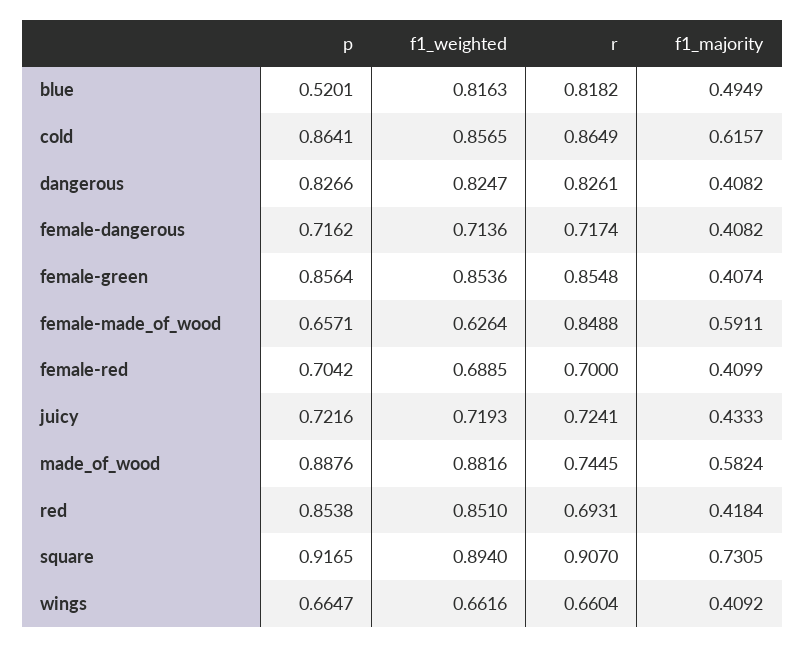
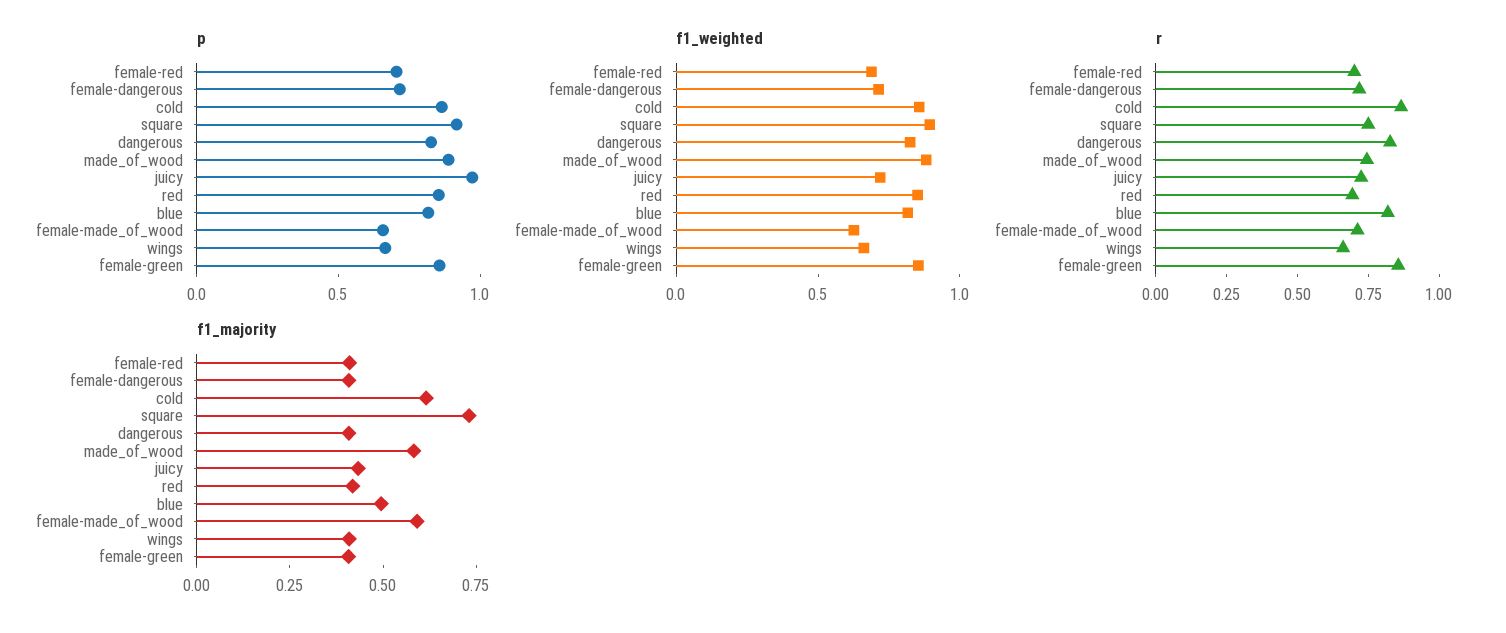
  {
    "p": {
-     "blue": 0.5201,
+     "blue": 0.8,
      "cold": 0.8641,
      "dangerous": 0.8266,
      "female-dangerous": 0.7162,
      "female-green": 0.8564,
      "female-made_of_wood": 0.6571,
      "female-red": 0.7042,
-     "juicy": 0.7216,
+     "juicy": 1,
      "made_of_wood": 0.8876,
      "red": 0.8538,
      "square": 0.9165,
      "wings": 0.6647
    },
    "f1_weighted": {
      "blue": 0.8163,
      "cold": 0.8565,
      "dangerous": 0.8247,
      "female-dangerous": 0.7136,
      "female-green": 0.8536,
      "female-made_of_wood": 0.6264,
      "female-red": 0.6885,
      "juicy": 0.7193,
      "made_of_wood": 0.8816,
      "red": 0.851,
      "square": 0.894,
      "wings": 0.6616
    },
    "r": {
      "blue": 0.8182,
      "cold": 0.8649,
      "dangerous": 0.8261,
      "female-dangerous": 0.7174,
      "female-green": 0.8548,
-     "female-made_of_wood": 0.8488,
+     "female-made_of_wood": 0.7,
      "female-red": 0.7,
      "juicy": 0.7241,
      "made_of_wood": 0.7445,
      "red": 0.6931,
-     "square": 0.907,
+     "square": 0.75,
      "wings": 0.6604
    },
    "f1_majority": {
      "blue": 0.4949,
      "cold": 0.6157,
      "dangerous": 0.4082,
      "female-dangerous": 0.4082,
      "female-green": 0.4074,
      "female-made_of_wood": 0.5911,
      "female-red": 0.4099,
      "juicy": 0.4333,
      "made_of_wood": 0.5824,
      "red": 0.4184,
      "square": 0.7305,
      "wings": 0.4092
    }
  }

